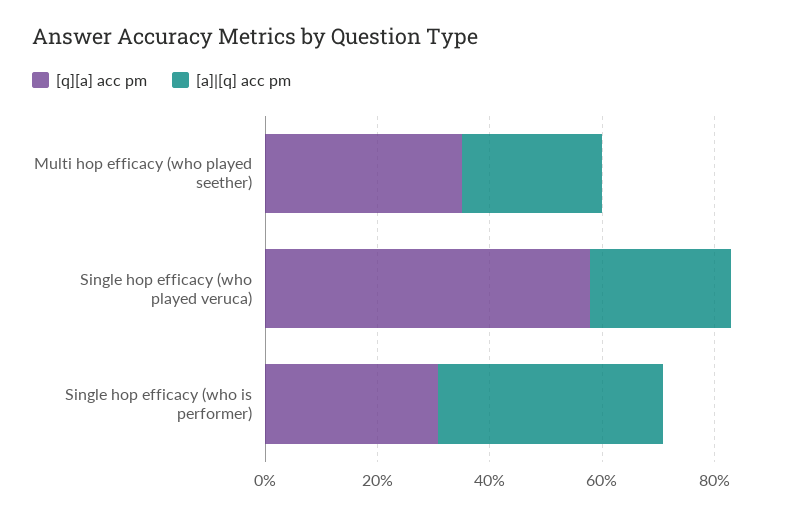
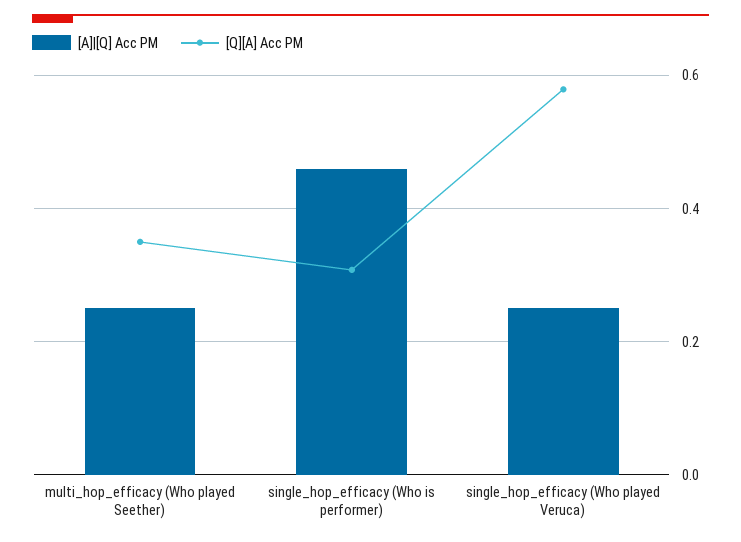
  {
    "[q][a] acc pm": {
      "Multi hop efficacy (who played seether)": 0.36,
      "Single hop efficacy (who played veruca)": 0.58,
      "Single hop efficacy (who is performer)": 0.3
    },
    "[a]|[q] acc pm": {
      "Multi hop efficacy (who played seether)": 0.26,
      "Single hop efficacy (who played veruca)": 0.26,
-     "Single hop efficacy (who is performer)": 0.4
+     "Single hop efficacy (who is performer)": 0.46
    }
  }

